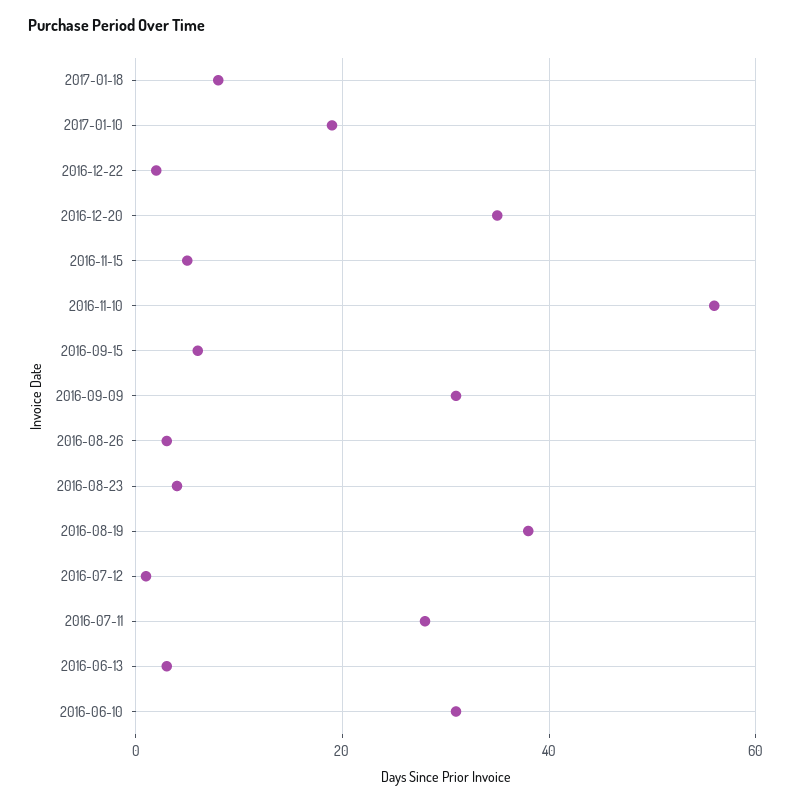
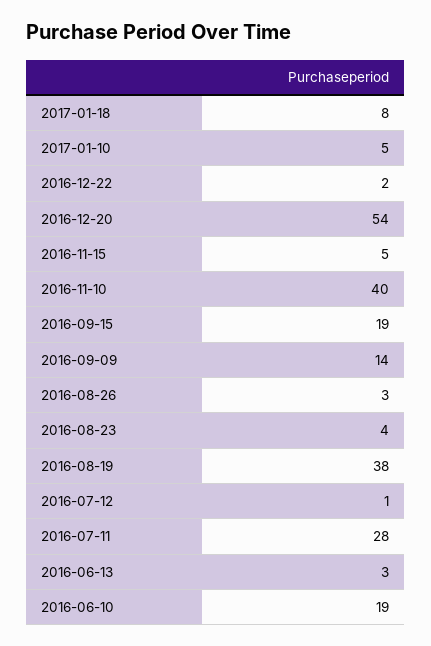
  {
    "2017-01-18": 8,
-   "2017-01-10": 20,
+   "2017-01-10": 5,
    "2016-12-22": 2,
-   "2016-12-20": 35,
+   "2016-12-20": 54,
    "2016-11-15": 5,
-   "2016-11-10": 55,
+   "2016-11-10": 40,
-   "2016-09-15": 5,
+   "2016-09-15": 19,
-   "2016-09-09": 30,
+   "2016-09-09": 14,
    "2016-08-26": 3,
    "2016-08-23": 4,
    "2016-08-19": 38,
    "2016-07-12": 1,
    "2016-07-11": 28,
    "2016-06-13": 3,
-   "2016-06-10": 30
+   "2016-06-10": 19
  }

